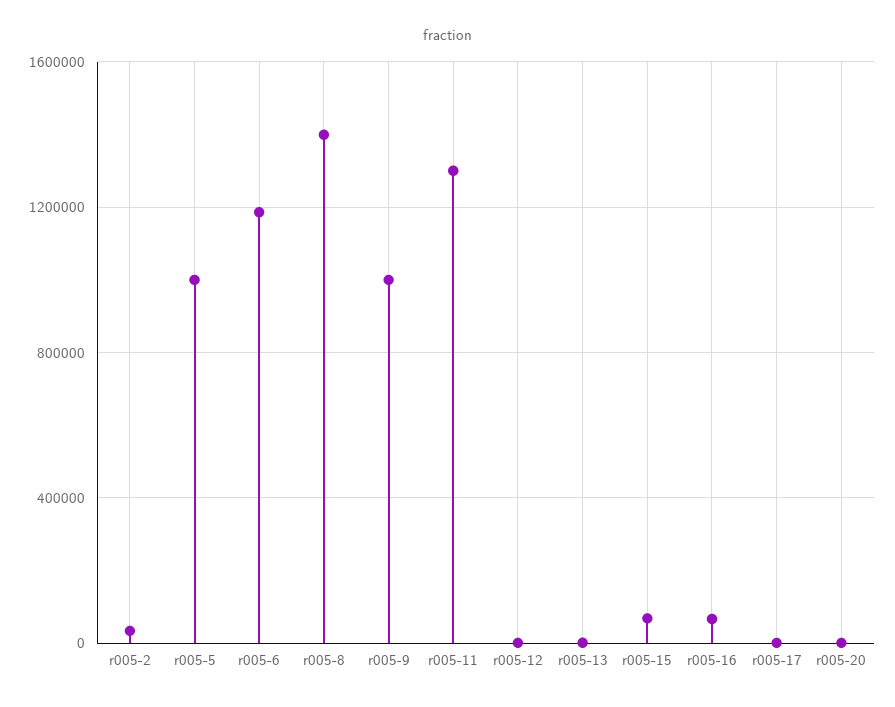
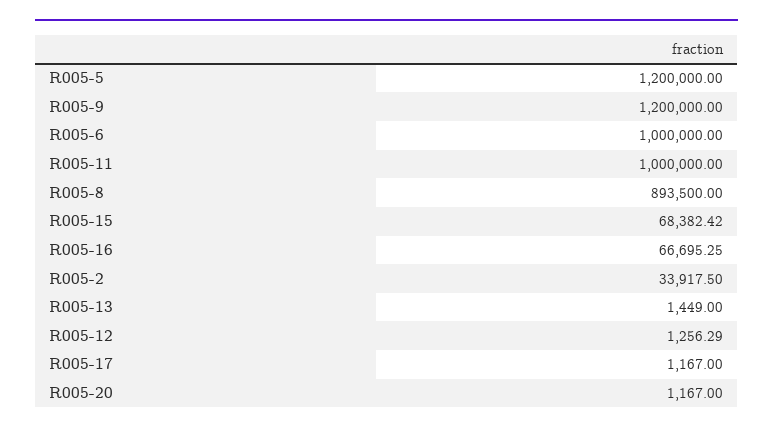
  {
    "r005-2": 33917.5,
-   "r005-5": 1000000,
+   "r005-5": 1200000,
-   "r005-6": 1200000,
+   "r005-6": 1000000,
-   "r005-8": 1400000,
+   "r005-8": 893500,
-   "r005-9": 1000000,
+   "r005-9": 1200000,
-   "r005-11": 1300000,
+   "r005-11": 1000000,
    "r005-12": 1256.29,
    "r005-13": 1449,
    "r005-15": 68382.42,
    "r005-16": 66695.25,
    "r005-17": 1167,
    "r005-20": 1167
  }

